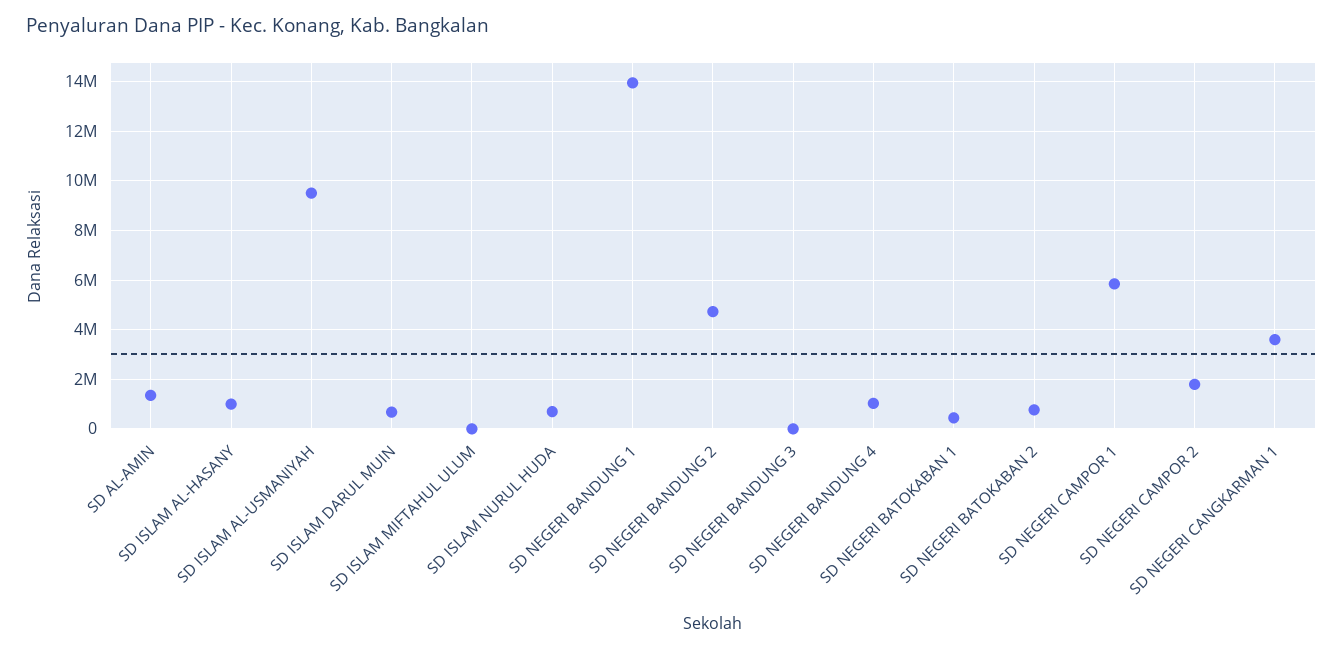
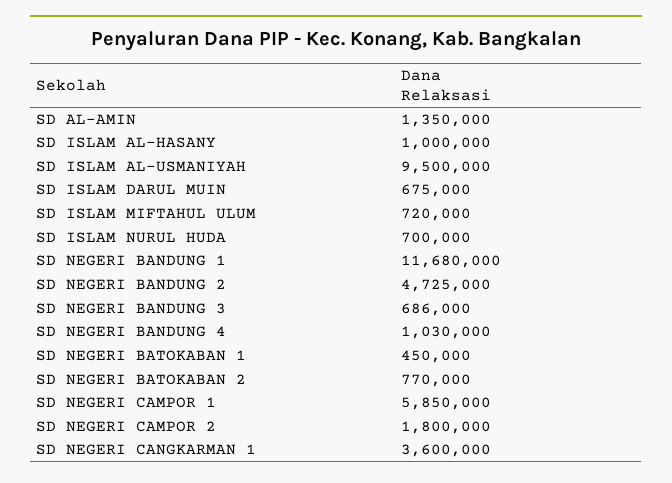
  {
    "SD AL-AMIN": 1350000,
    "SD ISLAM AL-HASANY": 1000000,
    "SD ISLAM AL-USMANIYAH": 9500000,
    "SD ISLAM DARUL MUIN": 675000,
-   "SD ISLAM MIFTAHUL ULUM": 0,
+   "SD ISLAM MIFTAHUL ULUM": 720000,
    "SD ISLAM NURUL HUDA": 700000,
-   "SD NEGERI BANDUNG 1": 14000000,
+   "SD NEGERI BANDUNG 1": 11680000,
    "SD NEGERI BANDUNG 2": 4725000,
-   "SD NEGERI BANDUNG 3": 0,
+   "SD NEGERI BANDUNG 3": 686000,
    "SD NEGERI BANDUNG 4": 1030000,
    "SD NEGERI BATOKABAN 1": 450000,
    "SD NEGERI BATOKABAN 2": 770000,
    "SD NEGERI CAMPOR 1": 5850000,
    "SD NEGERI CAMPOR 2": 1800000,
    "SD NEGERI CANGKARMAN 1": 3600000
  }

